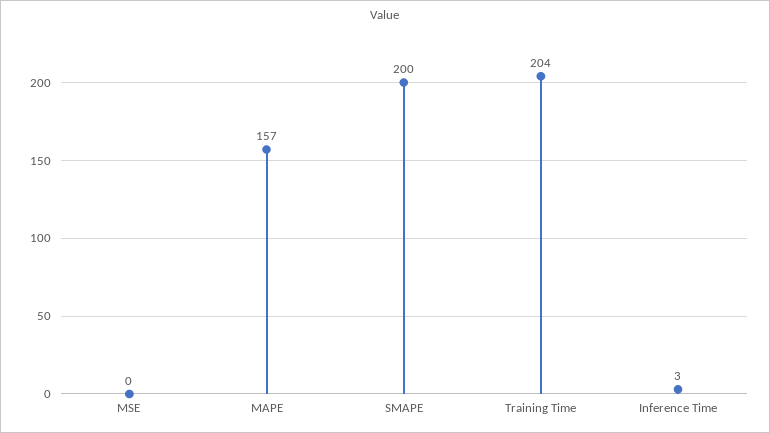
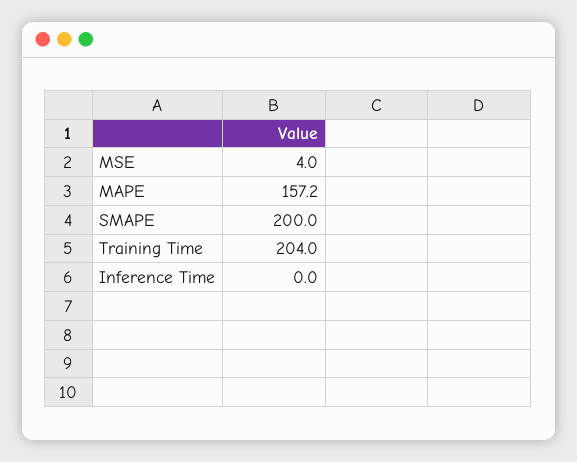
  {
-   "MSE": 0,
+   "MSE": 4,
    "MAPE": 157.2,
    "SMAPE": 200,
    "Training Time": 204,
-   "Inference Time": 3
+   "Inference Time": 0
  }

